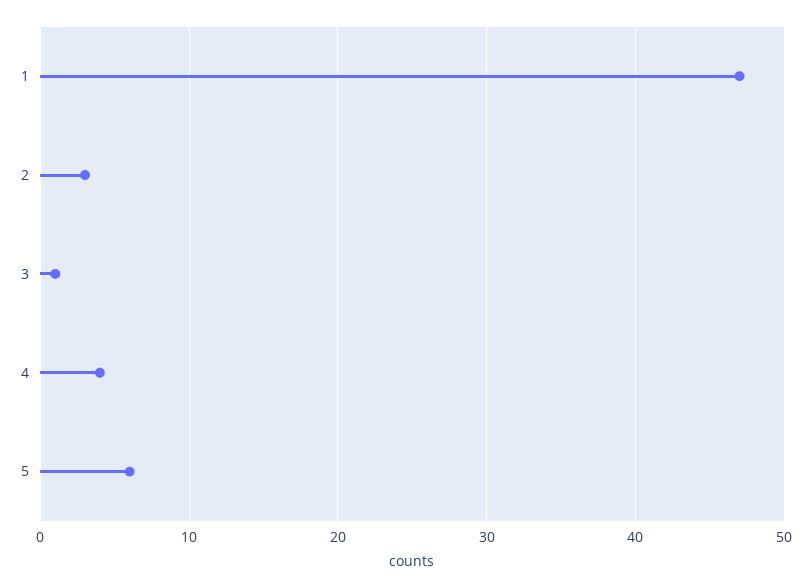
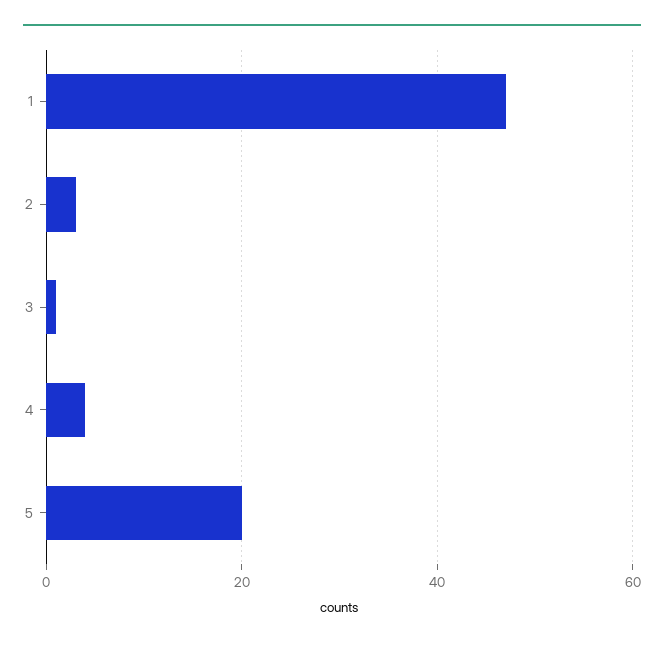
  {
    "1": 47,
    "2": 3,
    "3": 1,
    "4": 4,
-   "5": 6
+   "5": 20
  }

